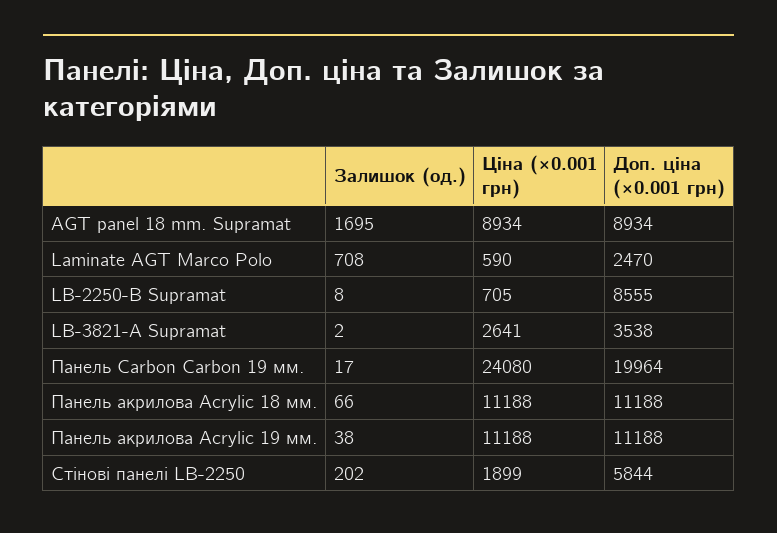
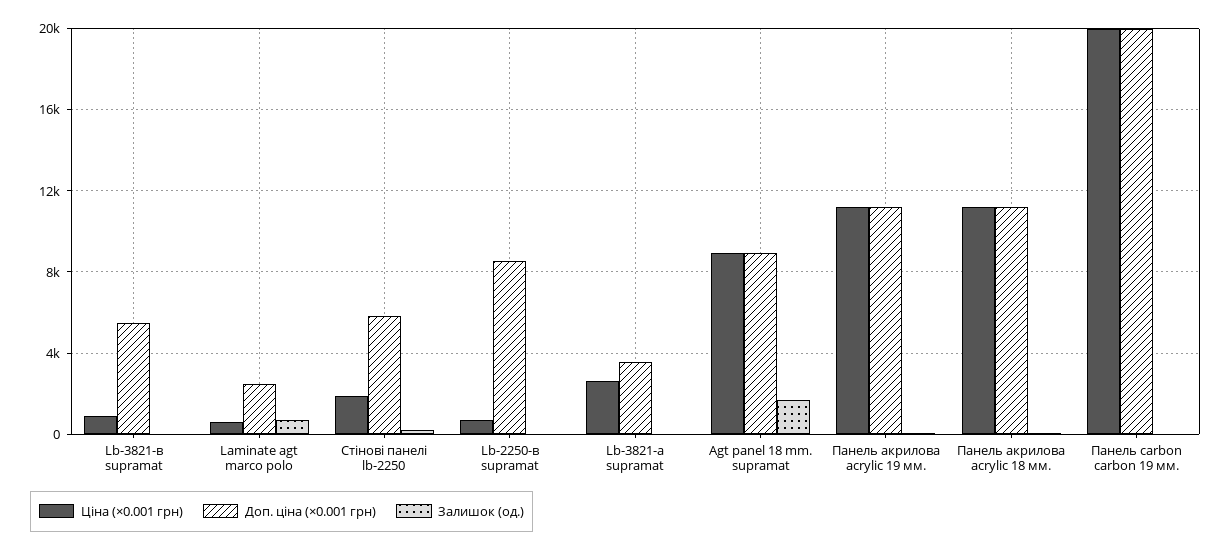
  {
    "Залишок (од.)": {
      "AGT panel 18 mm. Supramat": 1695,
      "Laminate AGT Marco Polo": 708,
      "LB-2250-В Supramat": 8,
      "LB-3821-А Supramat": 2,
      "Панель Carbon Carbon 19 мм.": 17,
      "Панель акрилова Acrylic 18 мм.": 66,
      "Панель акрилова Acrylic 19 мм.": 38,
-     "Стінові панелі LB-2250": 202
+     "Стінові панелі LB-2250": 202,
+     "Lb-3821-в supramat": 0
    },
    "Ціна (×0.001 грн)": {
      "AGT panel 18 mm. Supramat": 8934,
      "Laminate AGT Marco Polo": 590,
      "LB-2250-В Supramat": 705,
      "LB-3821-А Supramat": 2641,
-     "Панель Carbon Carbon 19 мм.": 24080,
+     "Панель Carbon Carbon 19 мм.": 20000,
      "Панель акрилова Acrylic 18 мм.": 11188,
      "Панель акрилова Acrylic 19 мм.": 11188,
-     "Стінові панелі LB-2250": 1899
+     "Стінові панелі LB-2250": 1899,
+     "Lb-3821-в supramat": 1000
    },
    "Доп. ціна (×0.001 грн)": {
      "AGT panel 18 mm. Supramat": 8934,
      "Laminate AGT Marco Polo": 2470,
      "LB-2250-В Supramat": 8555,
      "LB-3821-А Supramat": 3538,
      "Панель Carbon Carbon 19 мм.": 19964,
      "Панель акрилова Acrylic 18 мм.": 11188,
      "Панель акрилова Acrylic 19 мм.": 11188,
-     "Стінові панелі LB-2250": 5844
+     "Стінові панелі LB-2250": 5844,
+     "Lb-3821-в supramat": 5500
    }
  }

